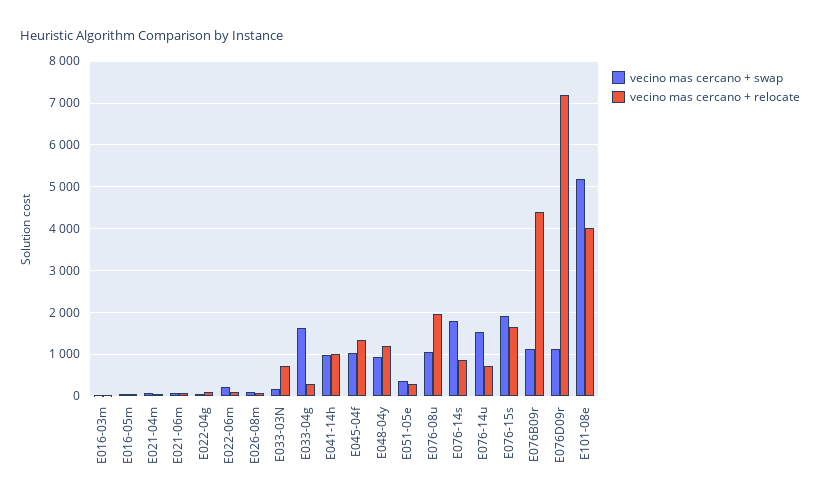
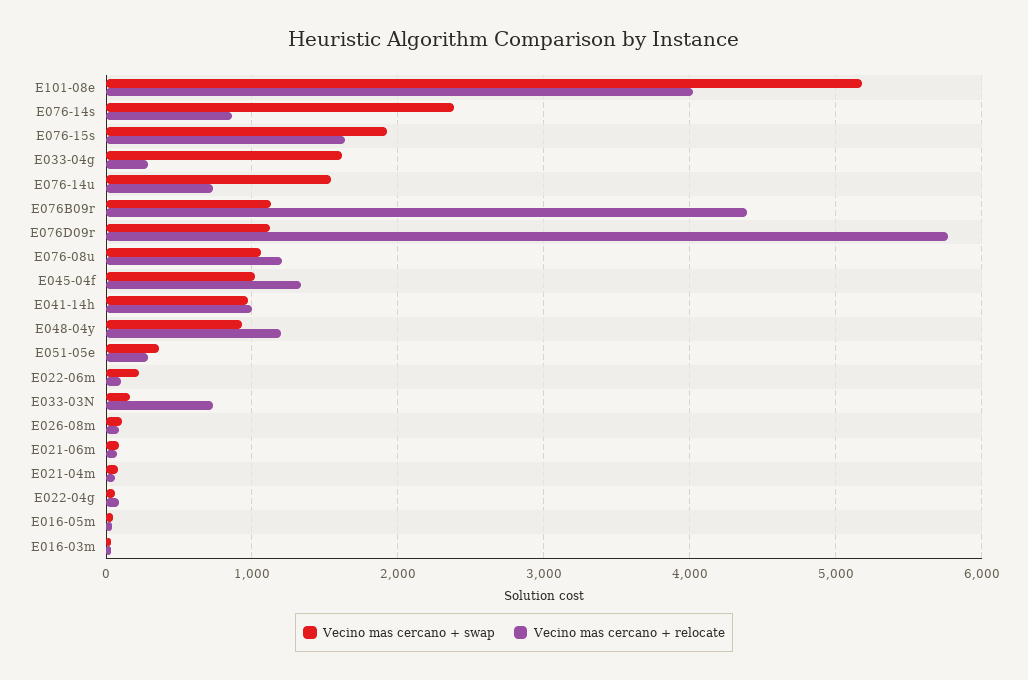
  {
    "vecino mas cercano + swap": {
      "E016-03m": 0,
      "E016-05m": 0,
      "E021-04m": 100,
      "E021-06m": 100,
      "E022-04g": 100,
      "E022-06m": 200,
      "E026-08m": 100,
      "E033-03N": 200,
      "E033-04g": 1600,
      "E041-14h": 1000,
      "E045-04f": 1000,
      "E048-04y": 900,
      "E051-05e": 400,
      "E076-08u": 1100,
-     "E076-14s": 1800,
+     "E076-14s": 2400,
      "E076-14u": 1500,
      "E076-15s": 1900,
      "E076B09r": 1100,
      "E076D09r": 1100,
      "E101-08e": 5200
    },
    "vecino mas cercano + relocate": {
      "E016-03m": 0,
      "E016-05m": 0,
      "E021-04m": 100,
      "E021-06m": 100,
      "E022-04g": 100,
      "E022-06m": 100,
      "E026-08m": 100,
      "E033-03N": 700,
      "E033-04g": 300,
      "E041-14h": 1000,
      "E045-04f": 1300,
      "E048-04y": 1200,
      "E051-05e": 300,
-     "E076-08u": 2000,
+     "E076-08u": 1200,
      "E076-14s": 900,
      "E076-14u": 700,
      "E076-15s": 1600,
      "E076B09r": 4400,
-     "E076D09r": 7200,
+     "E076D09r": 5800,
      "E101-08e": 4000
    }
  }

